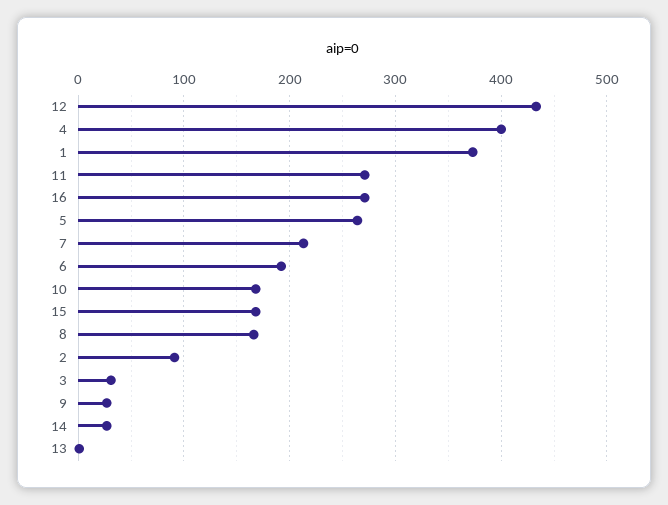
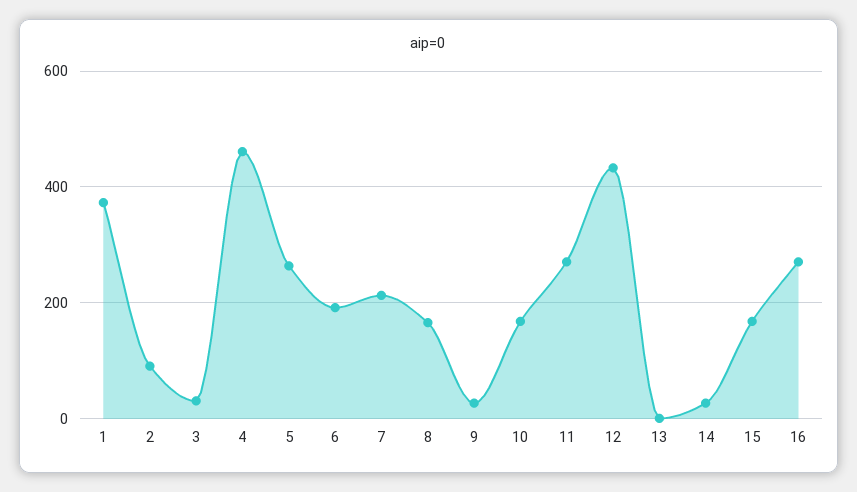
  {
    "12": 430,
-   "4": 400,
+   "4": 460,
    "1": 370,
    "11": 270,
    "16": 270,
    "5": 260,
    "7": 210,
    "6": 190,
    "10": 170,
    "15": 170,
    "8": 170,
    "2": 90,
    "3": 30,
    "9": 30,
    "14": 30,
    "13": 0
  }

